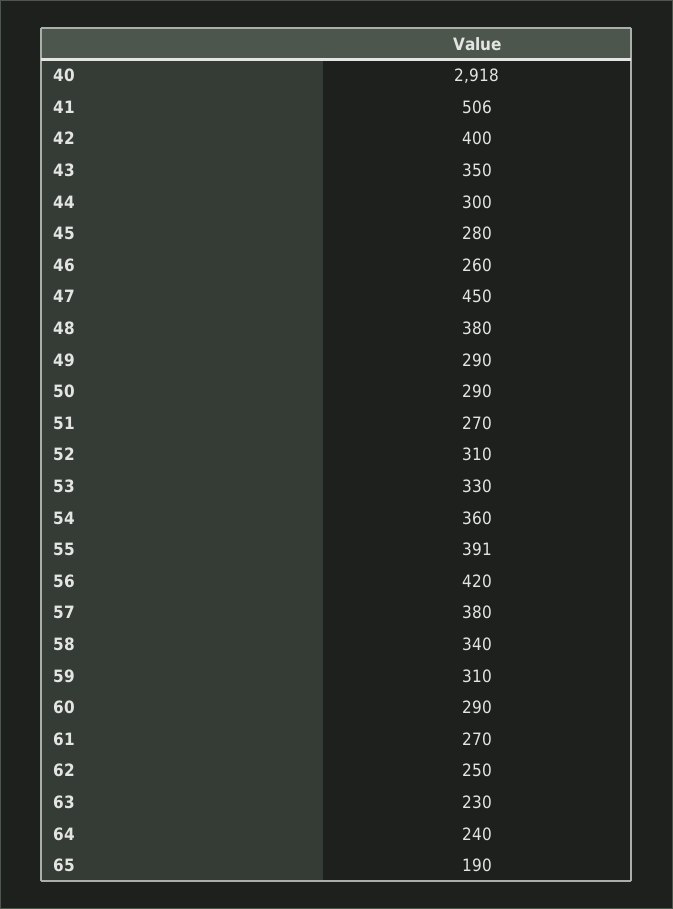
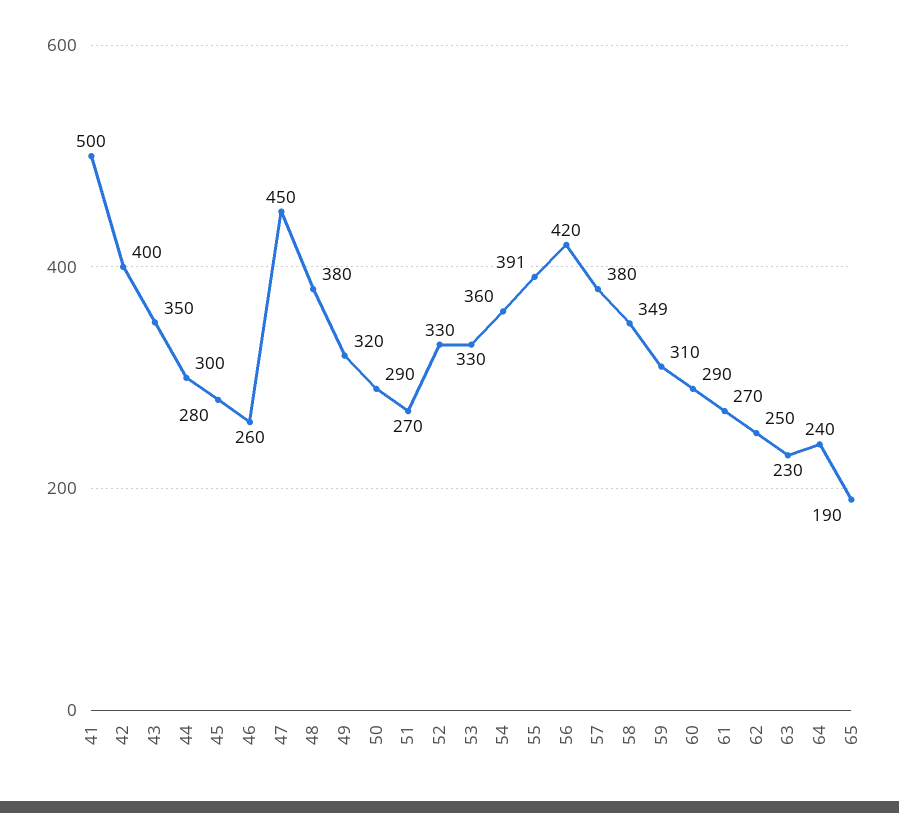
  {
-   "40": 2918,
-   "41": 506,
+   "41": 500,
    "42": 400,
    "43": 350,
    "44": 300,
    "45": 280,
    "46": 260,
    "47": 450,
    "48": 380,
-   "49": 290,
+   "49": 320,
    "50": 290,
    "51": 270,
-   "52": 310,
+   "52": 330,
    "53": 330,
    "54": 360,
    "55": 391,
    "56": 420,
    "57": 380,
-   "58": 340,
+   "58": 349,
    "59": 310,
    "60": 290,
    "61": 270,
    "62": 250,
    "63": 230,
    "64": 240,
    "65": 190
  }

